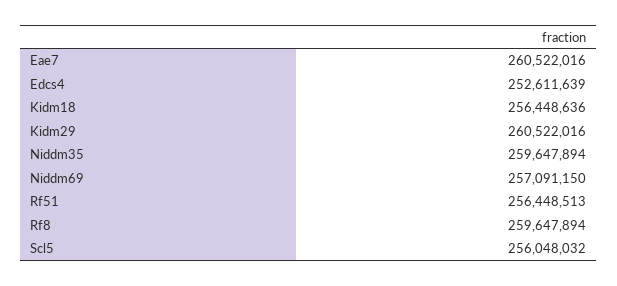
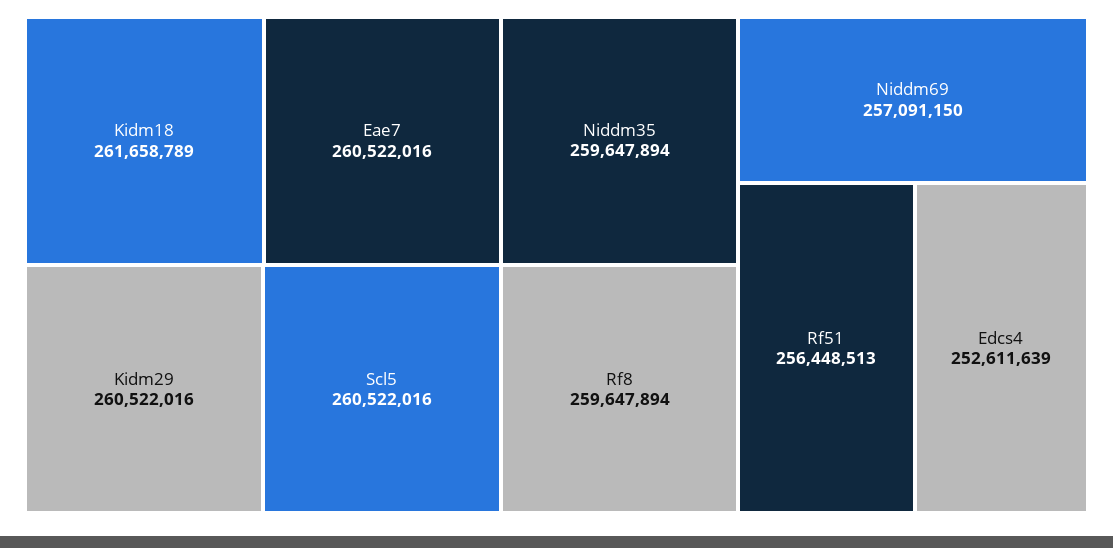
  {
    "Eae7": 260522016,
    "Edcs4": 252611639,
-   "Kidm18": 256448636,
+   "Kidm18": 261658789,
    "Kidm29": 260522016,
    "Niddm35": 259647894,
    "Niddm69": 257091150,
    "Rf51": 256448513,
    "Rf8": 259647894,
-   "Scl5": 256048032
+   "Scl5": 260522016
  }

